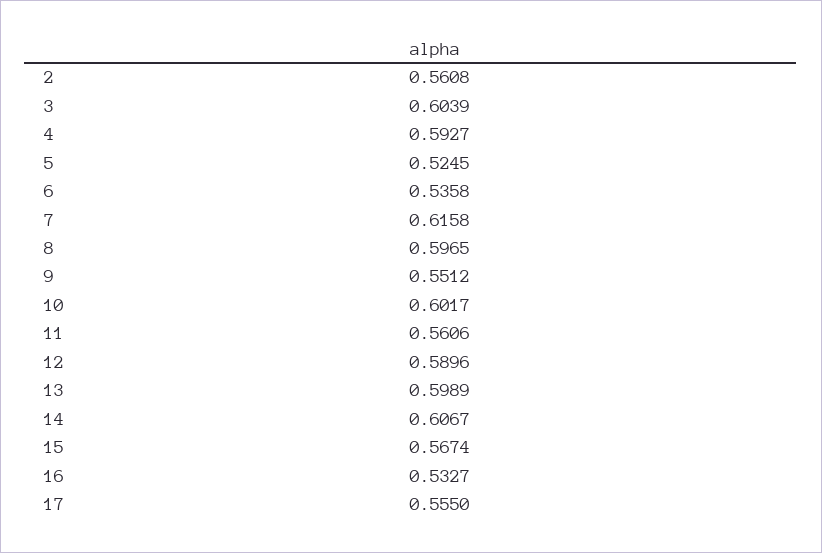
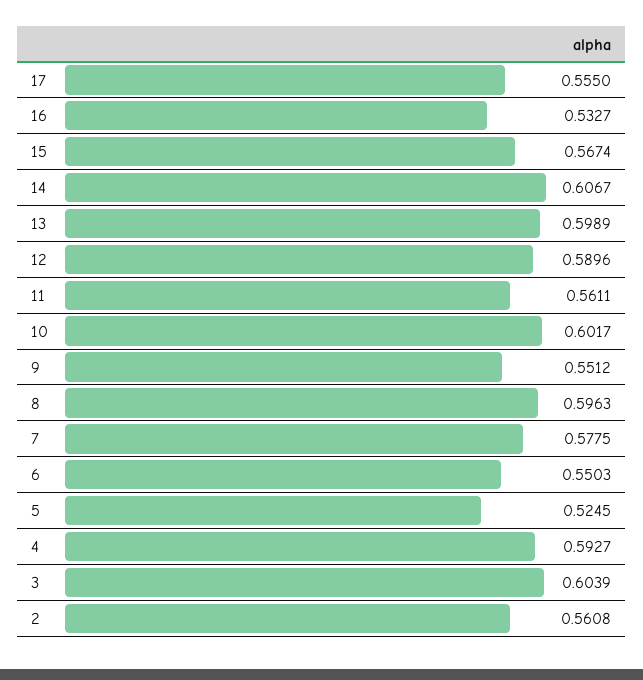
  {
    "2": 0.5608,
    "3": 0.6039,
    "4": 0.5927,
    "5": 0.5245,
-   "6": 0.5358,
+   "6": 0.5503,
-   "7": 0.6158,
+   "7": 0.5775,
-   "8": 0.5965,
+   "8": 0.5963,
    "9": 0.5512,
    "10": 0.6017,
-   "11": 0.5606,
+   "11": 0.5611,
    "12": 0.5896,
    "13": 0.5989,
    "14": 0.6067,
    "15": 0.5674,
    "16": 0.5327,
    "17": 0.555
  }

